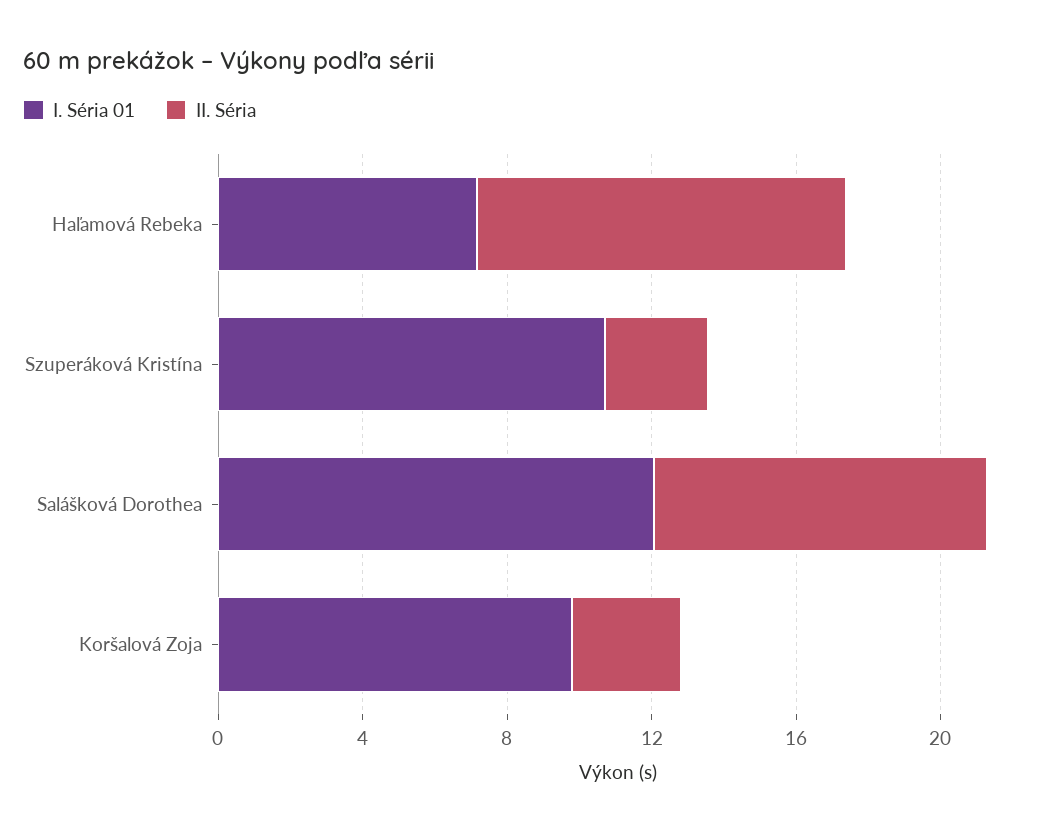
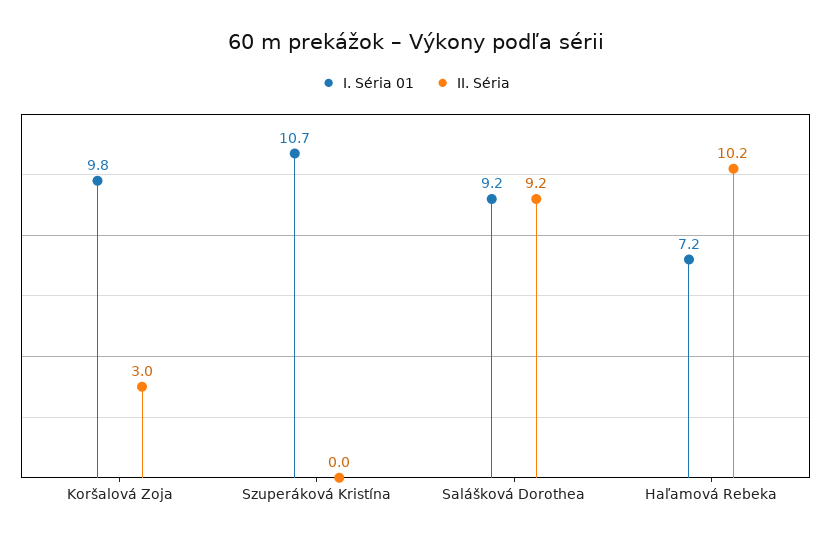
  {
    "I. Séria 01": {
      "Haľamová Rebeka": 7.2,
      "Szuperáková Kristína": 10.7,
-     "Salášková Dorothea": 12,
+     "Salášková Dorothea": 9.2,
      "Koršalová Zoja": 9.8
    },
    "II. Séria": {
      "Haľamová Rebeka": 10.2,
-     "Szuperáková Kristína": 3,
+     "Szuperáková Kristína": 0,
      "Salášková Dorothea": 9.2,
      "Koršalová Zoja": 3
    }
  }

